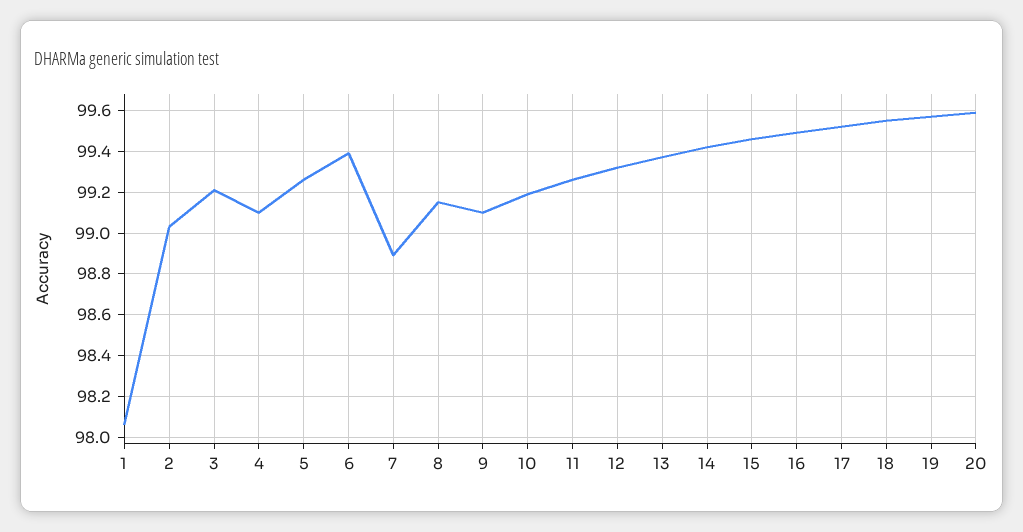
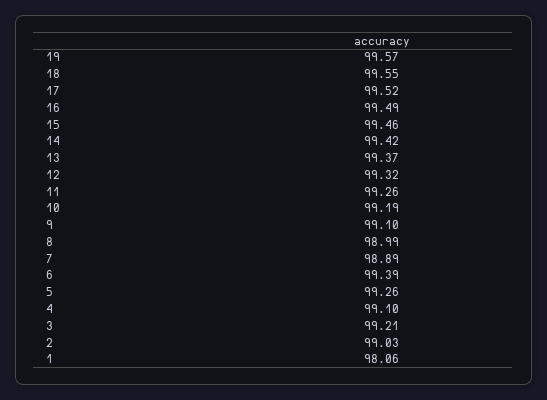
  {
    "1": 98.06,
    "2": 99.03,
    "3": 99.21,
    "4": 99.1,
    "5": 99.26,
    "6": 99.39,
    "7": 98.89,
-   "8": 99.15,
+   "8": 98.99,
    "9": 99.1,
    "10": 99.19,
    "11": 99.26,
    "12": 99.32,
    "13": 99.37,
    "14": 99.42,
    "15": 99.46,
    "16": 99.49,
    "17": 99.52,
    "18": 99.55,
-   "19": 99.57,
+   "19": 99.57
-   "20": 99.6
  }

